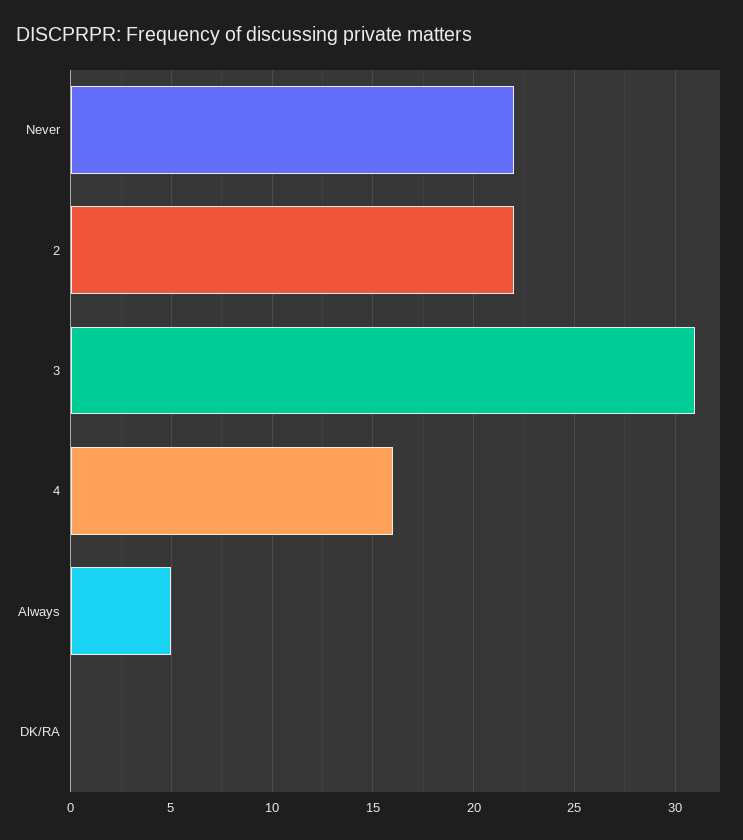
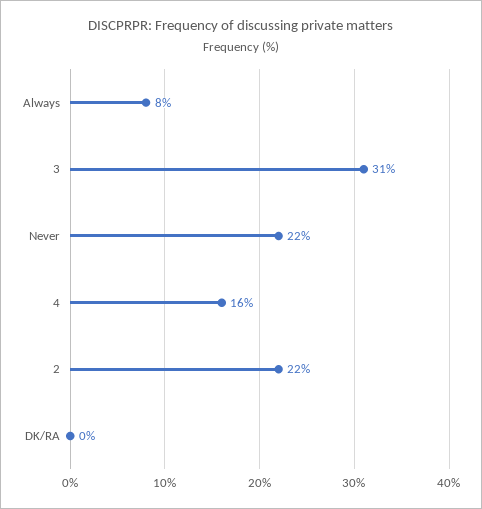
  {
    "Never": 22,
    "2": 22,
    "3": 31,
    "4": 16,
-   "Always": 5,
+   "Always": 8,
    "DK/RA": 0
  }

